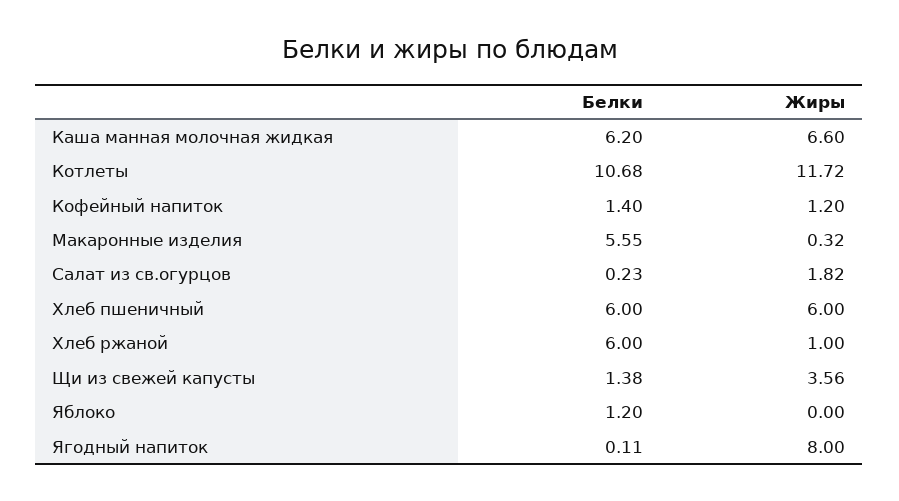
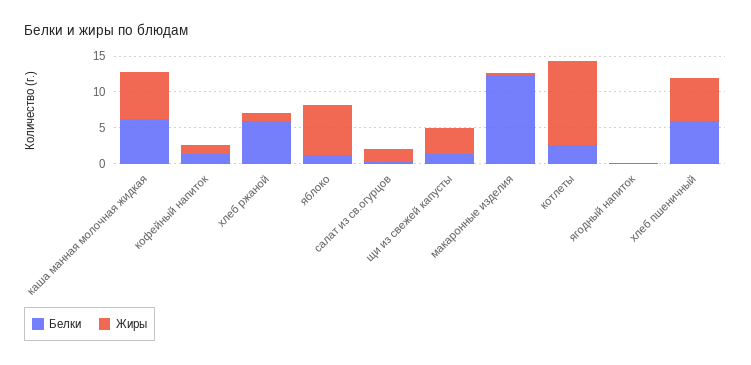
  {
    "Белки": {
      "Каша манная молочная жидкая": 6.2,
-     "Котлеты": 10.68,
+     "Котлеты": 2.5,
      "Кофейный напиток": 1.4,
-     "Макаронные изделия": 5.55,
+     "Макаронные изделия": 12.5,
      "Салат из св.огурцов": 0.23,
      "Хлеб пшеничный": 6,
      "Хлеб ржаной": 6,
      "Щи из свежей капусты": 1.38,
      "Яблоко": 1.2,
      "Ягодный напиток": 0.11
    },
    "Жиры": {
      "Каша манная молочная жидкая": 6.6,
      "Котлеты": 11.72,
      "Кофейный напиток": 1.2,
      "Макаронные изделия": 0.32,
      "Салат из св.огурцов": 1.82,
      "Хлеб пшеничный": 6,
      "Хлеб ржаной": 1,
      "Щи из свежей капусты": 3.56,
-     "Яблоко": 0,
+     "Яблоко": 7.5,
-     "Ягодный напиток": 8
+     "Ягодный напиток": 0
    }
  }

